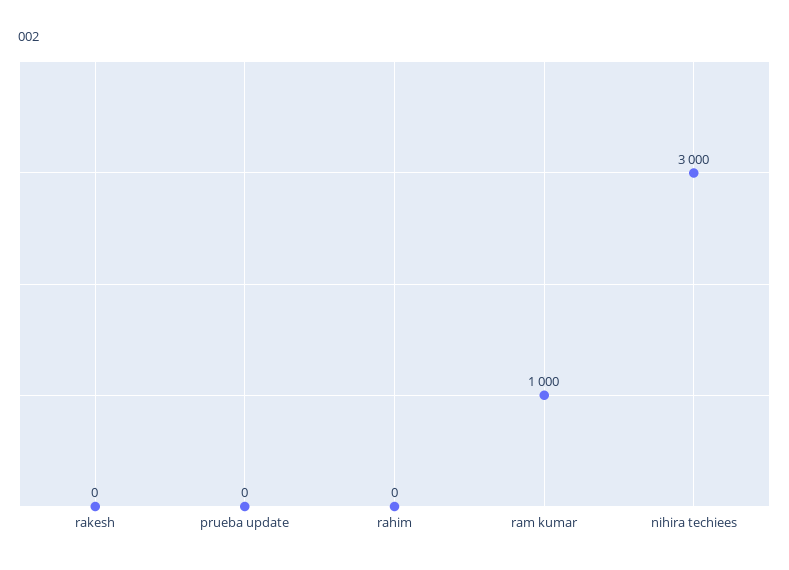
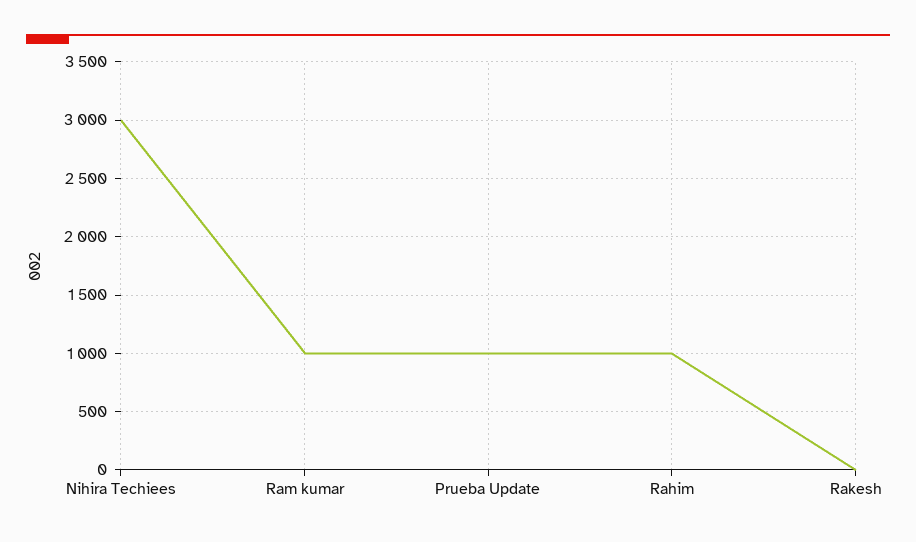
  {
    "rakesh": 0,
-   "prueba update": 0,
+   "prueba update": 1000,
-   "rahim": 0,
+   "rahim": 1000,
    "ram kumar": 1000,
    "nihira techiees": 3000
  }

